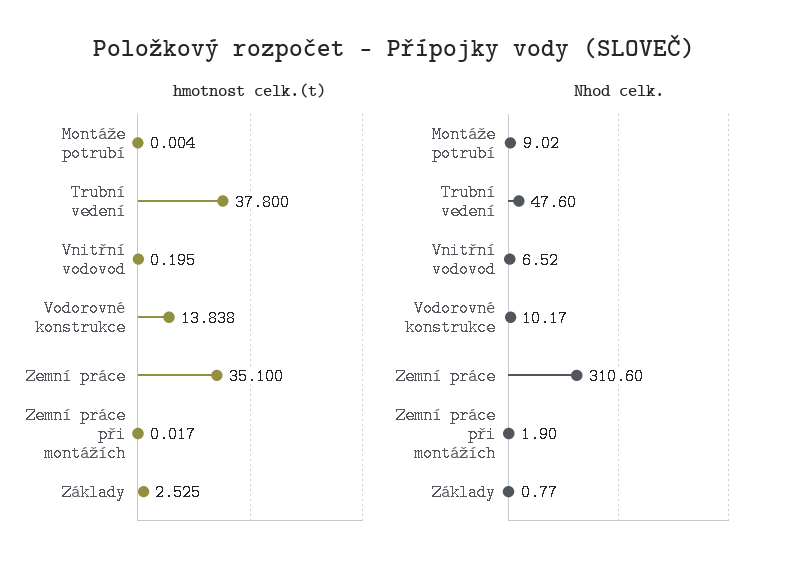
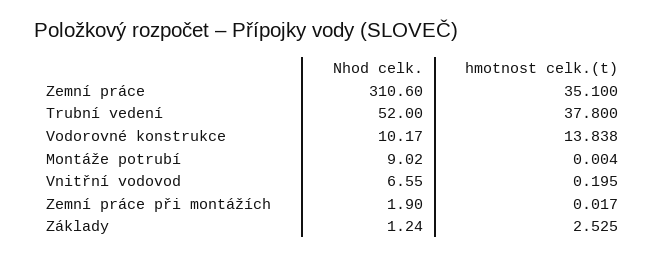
  {
    "hmotnost celk.(t)": {
      "Montáže potrubí": 0.004,
      "Trubní vedení": 37.8,
      "Vnitřní vodovod": 0.195,
      "Vodorovné konstrukce": 13.838,
      "Zemní práce": 35.1,
      "Zemní práce při montážích": 0.017,
      "Základy": 2.525
    },
    "Nhod celk.": {
      "Montáže potrubí": 9.02,
-     "Trubní vedení": 47.6,
+     "Trubní vedení": 52,
-     "Vnitřní vodovod": 6.52,
+     "Vnitřní vodovod": 6.55,
      "Vodorovné konstrukce": 10.17,
      "Zemní práce": 310.6,
      "Zemní práce při montážích": 1.9,
-     "Základy": 0.77
+     "Základy": 1.24
    }
  }

